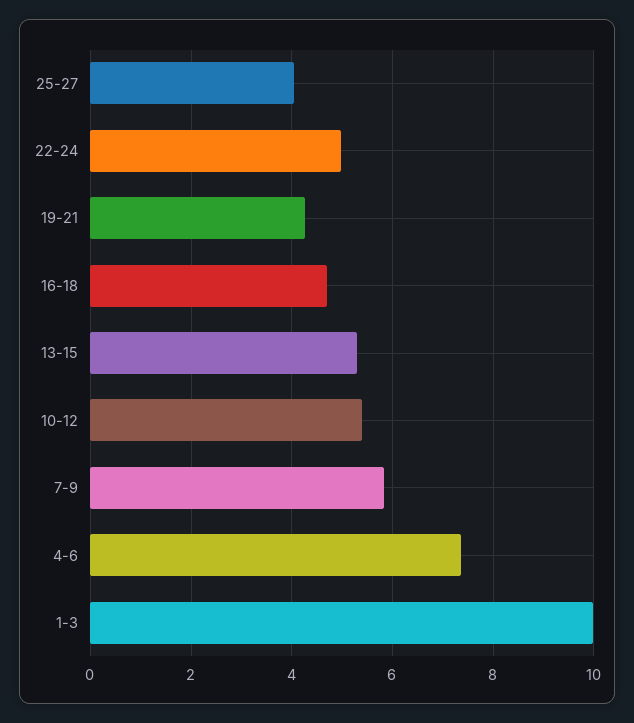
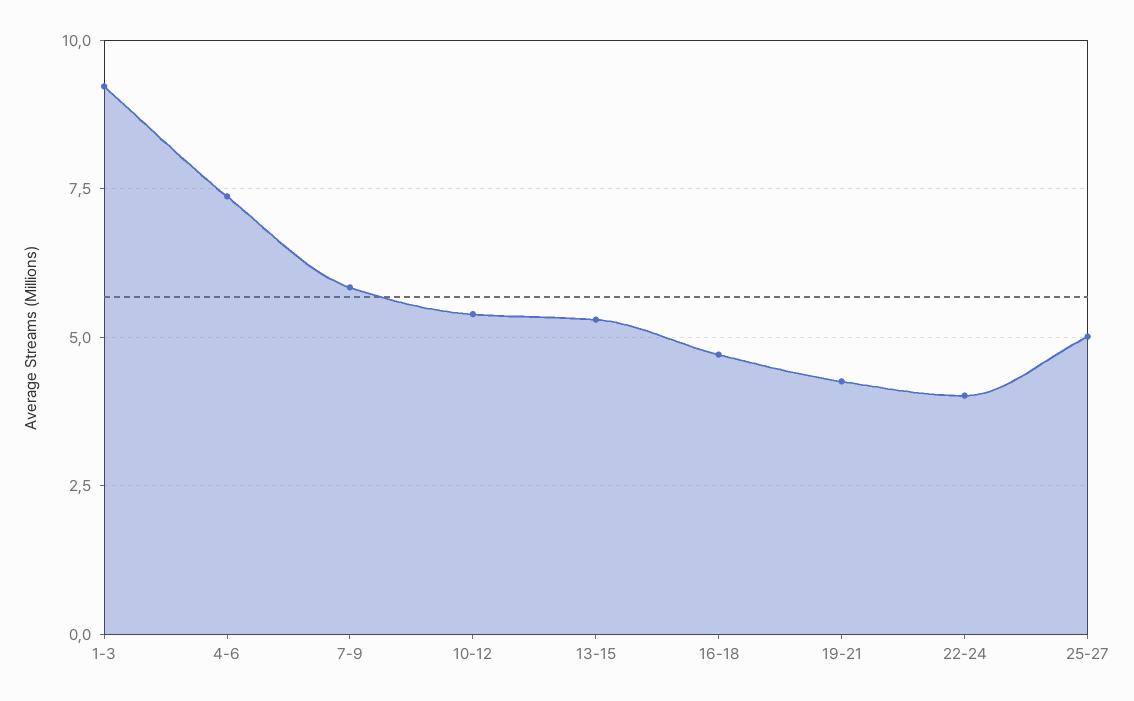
  {
-   "25-27": 4,
+   "25-27": 5,
-   "22-24": 5,
+   "22-24": 4,
    "19-21": 4.2,
    "16-18": 4.8,
    "13-15": 5.4,
    "10-12": 5.4,
    "7-9": 5.8,
    "4-6": 7.4,
-   "1-3": 10
+   "1-3": 9.25
  }

